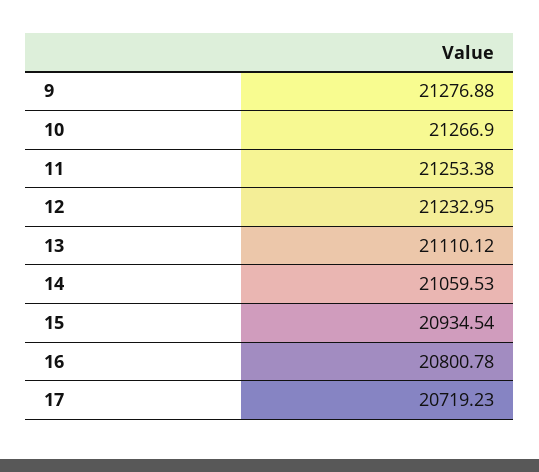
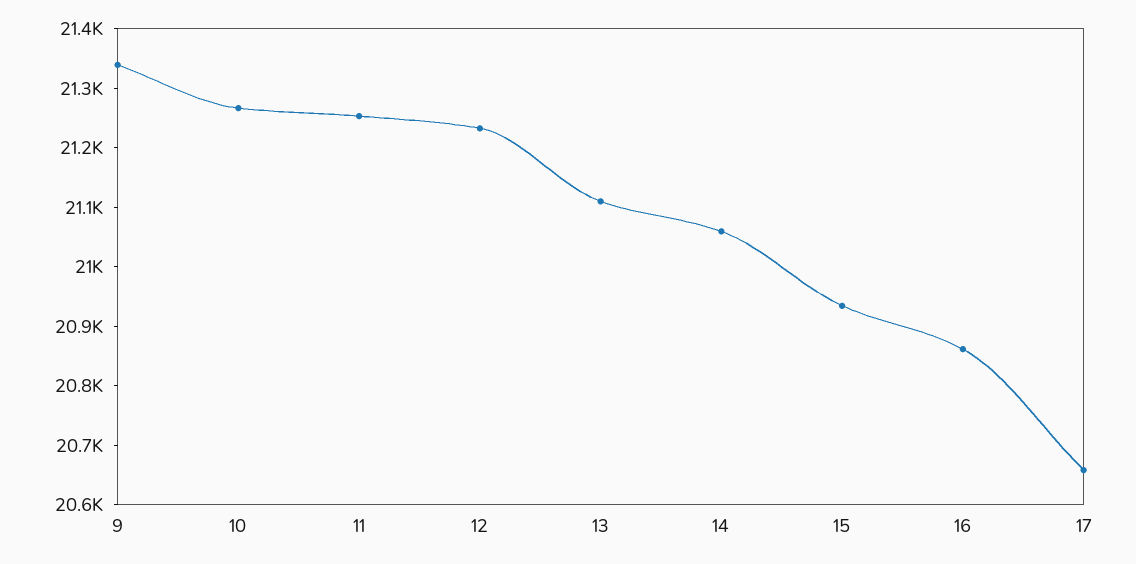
  {
-   "9": 21276.88,
+   "9": 21340,
    "10": 21266.9,
    "11": 21253.38,
    "12": 21232.95,
    "13": 21110.12,
    "14": 21059.53,
    "15": 20934.54,
-   "16": 20800.78,
+   "16": 20860,
-   "17": 20719.23
+   "17": 20660
  }

